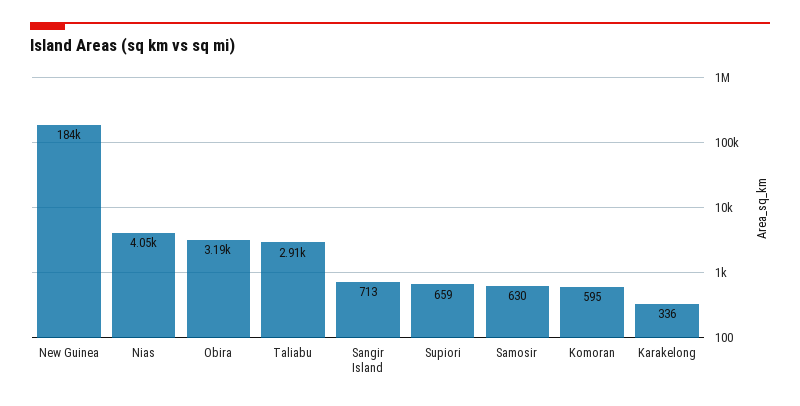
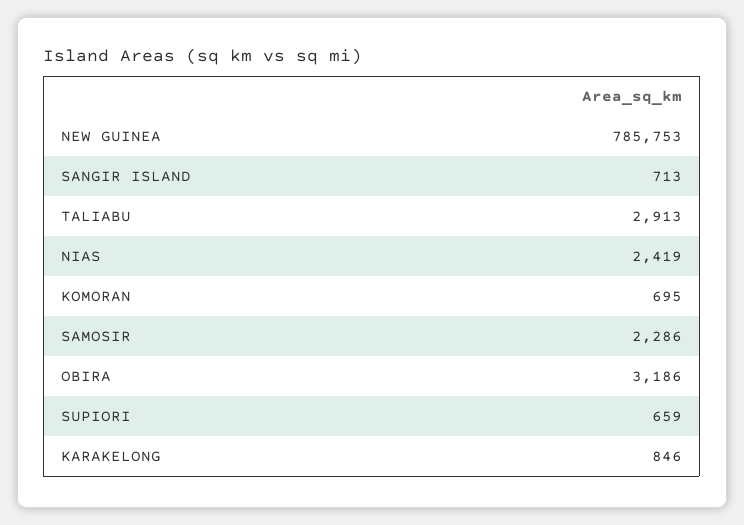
  {
-   "New Guinea": 184000,
+   "New Guinea": 785753,
-   "Nias": 4050,
+   "Nias": 2419,
    "Obira": 3186,
    "Taliabu": 2913,
    "Sangir Island": 713,
    "Supiori": 659,
-   "Samosir": 630,
+   "Samosir": 2286,
-   "Komoran": 595,
+   "Komoran": 695,
-   "Karakelong": 336
+   "Karakelong": 846
  }

